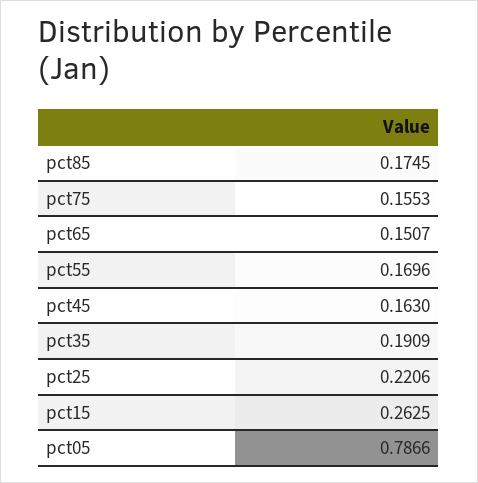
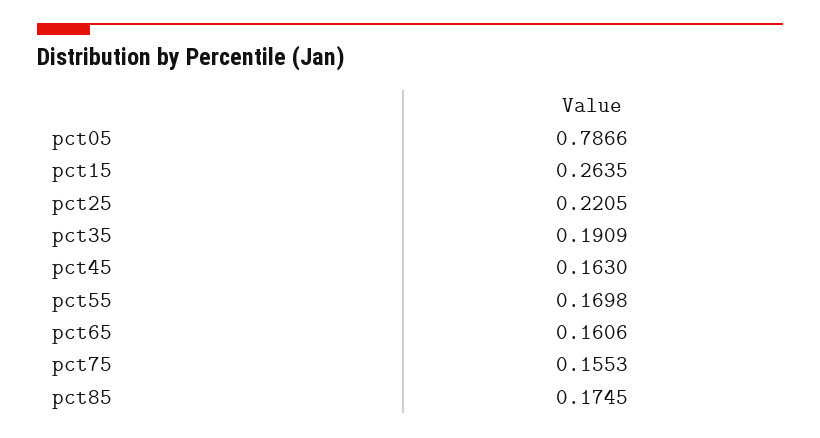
  {
    "pct85": 0.1745,
    "pct75": 0.1553,
-   "pct65": 0.1507,
+   "pct65": 0.1606,
-   "pct55": 0.1696,
+   "pct55": 0.1698,
    "pct45": 0.163,
    "pct35": 0.1909,
-   "pct25": 0.2206,
+   "pct25": 0.2205,
-   "pct15": 0.2625,
+   "pct15": 0.2635,
    "pct05": 0.7866
  }

